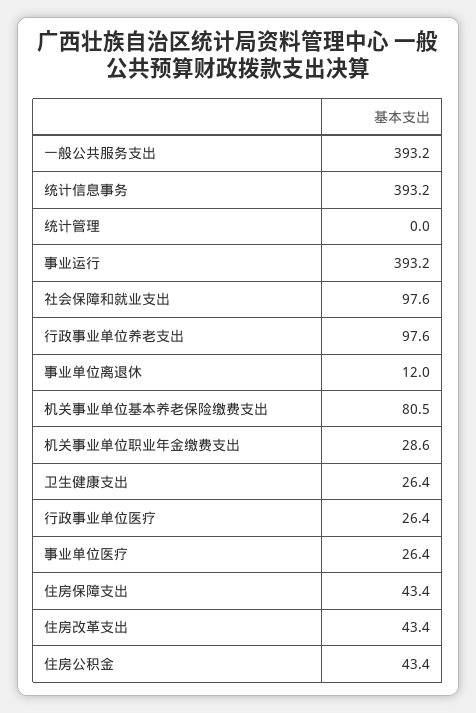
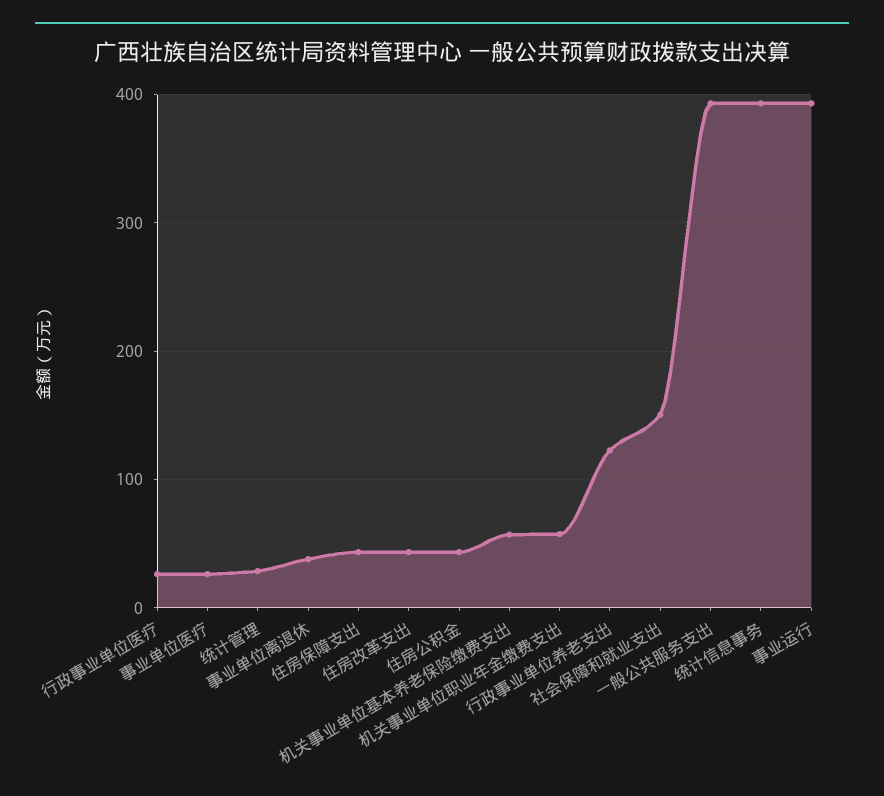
  {
    "一般公共服务支出": 393.2,
    "统计信息事务": 393.2,
-   "统计管理": 0,
+   "统计管理": 30,
    "事业运行": 393.2,
-   "社会保障和就业支出": 97.6,
+   "社会保障和就业支出": 150,
-   "行政事业单位养老支出": 97.6,
+   "行政事业单位养老支出": 120,
-   "事业单位离退休": 12,
+   "事业单位离退休": 40,
-   "机关事业单位基本养老保险缴费支出": 80.5,
+   "机关事业单位基本养老保险缴费支出": 60,
-   "机关事业单位职业年金缴费支出": 28.6,
+   "机关事业单位职业年金缴费支出": 60,
-   "卫生健康支出": 26.4,
    "行政事业单位医疗": 26.4,
    "事业单位医疗": 26.4,
    "住房保障支出": 43.4,
    "住房改革支出": 43.4,
    "住房公积金": 43.4
  }

